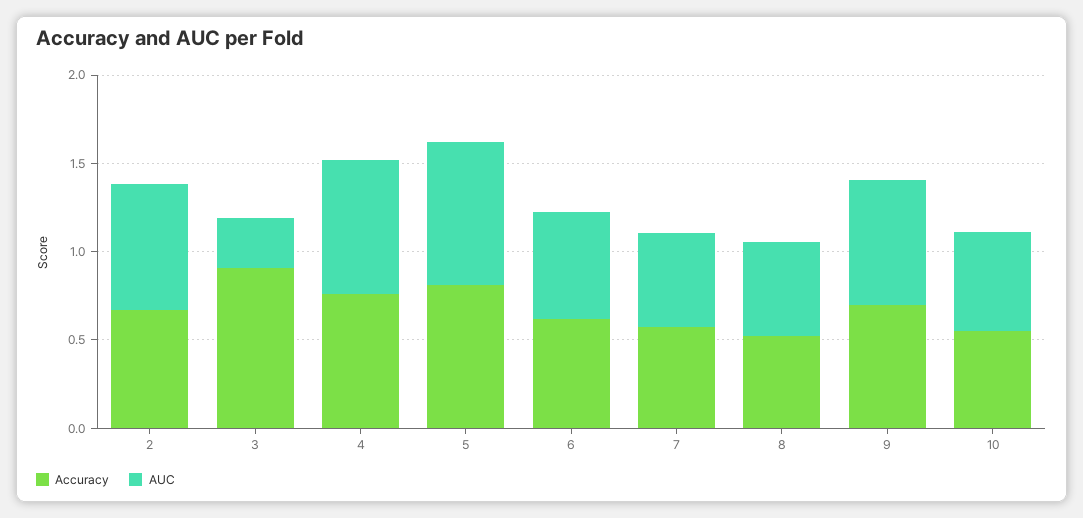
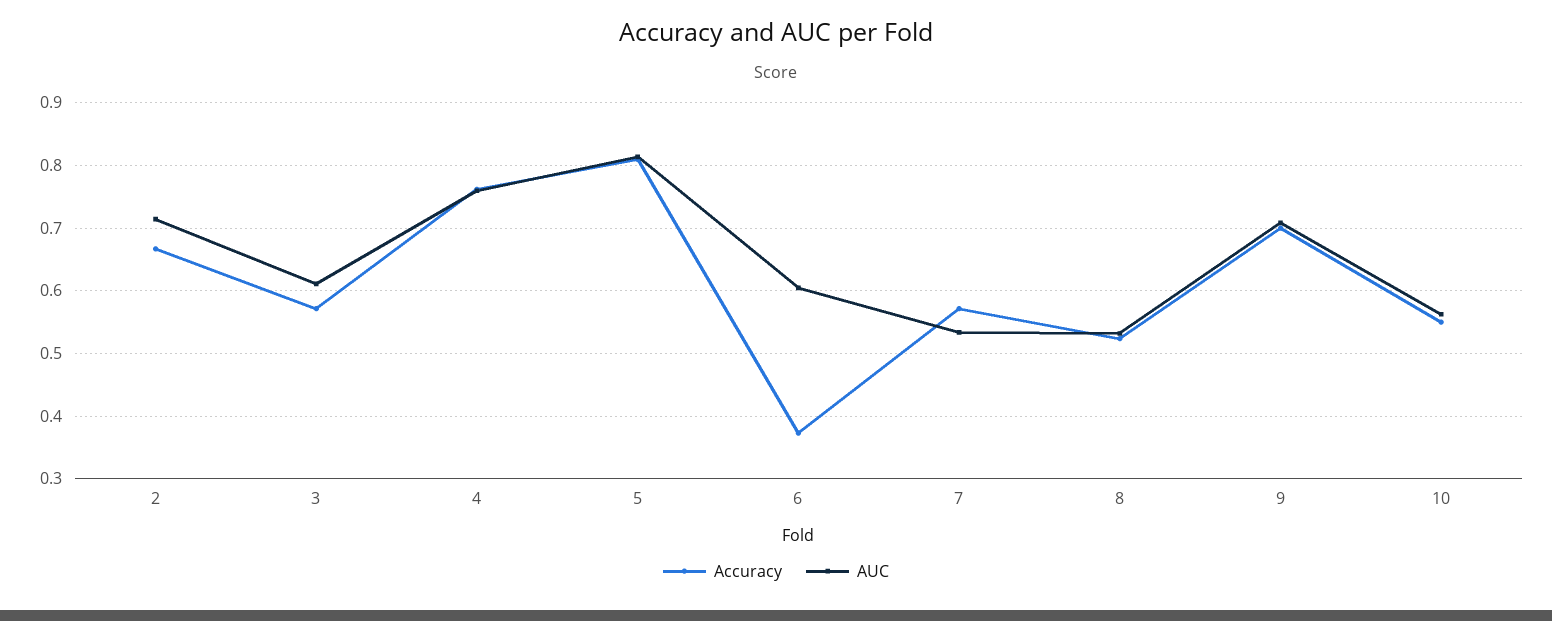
  {
    "Accuracy": {
      "2": 0.67,
-     "3": 0.9,
+     "3": 0.57,
      "4": 0.76,
      "5": 0.81,
-     "6": 0.6,
+     "6": 0.37,
      "7": 0.57,
      "8": 0.52,
      "9": 0.7,
      "10": 0.55
    },
    "AUC": {
      "2": 0.71,
-     "3": 0.3,
+     "3": 0.61,
      "4": 0.76,
      "5": 0.81,
      "6": 0.6,
      "7": 0.53,
      "8": 0.53,
      "9": 0.71,
      "10": 0.56
    }
  }

